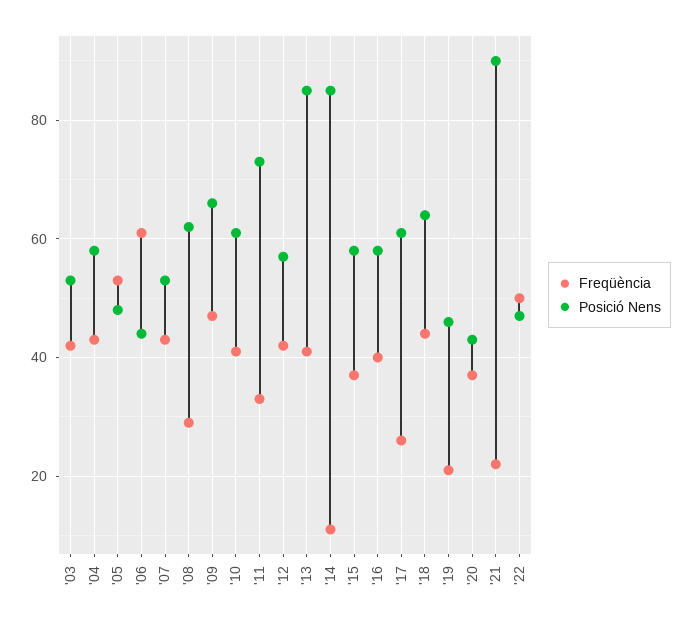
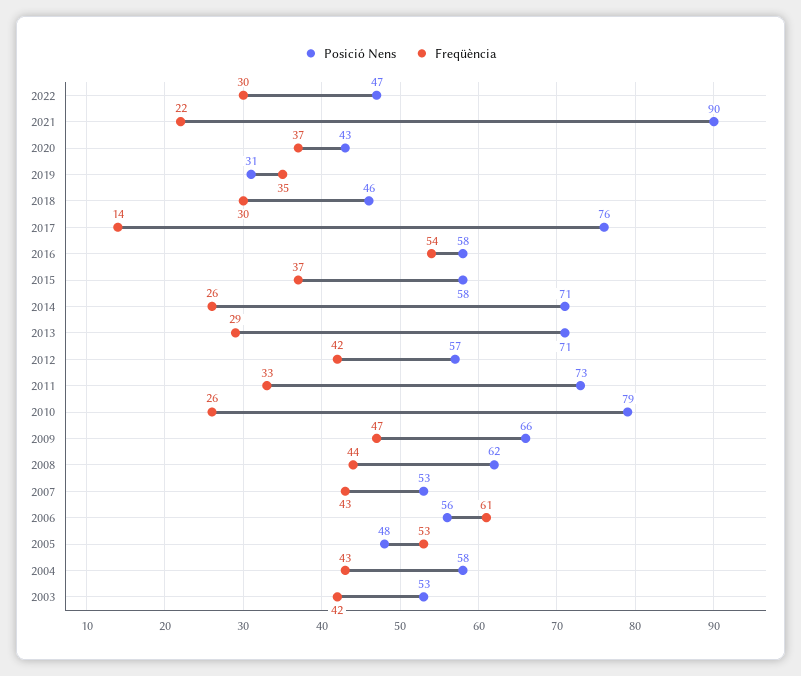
  {
    "Freqüència": {
      "'03": 42,
      "'04": 43,
      "'05": 53,
      "'06": 61,
      "'07": 43,
-     "'08": 30,
+     "'08": 44,
      "'09": 47,
-     "'10": 40,
+     "'10": 26,
      "'11": 33,
      "'12": 42,
-     "'13": 40,
+     "'13": 29,
-     "'14": 10,
+     "'14": 26,
      "'15": 37,
-     "'16": 40,
+     "'16": 54,
-     "'17": 25,
+     "'17": 14,
-     "'18": 45,
+     "'18": 30,
-     "'19": 20,
+     "'19": 35,
      "'20": 37,
      "'21": 22,
-     "'22": 50
+     "'22": 30
    },
    "Posició Nens": {
      "'03": 53,
      "'04": 58,
      "'05": 48,
-     "'06": 45,
+     "'06": 56,
      "'07": 53,
      "'08": 62,
      "'09": 66,
-     "'10": 60,
+     "'10": 79,
      "'11": 73,
      "'12": 57,
-     "'13": 85,
+     "'13": 71,
-     "'14": 85,
+     "'14": 71,
      "'15": 58,
      "'16": 58,
-     "'17": 60,
+     "'17": 76,
-     "'18": 65,
+     "'18": 46,
-     "'19": 45,
+     "'19": 31,
      "'20": 43,
      "'21": 90,
      "'22": 47
    }
  }

